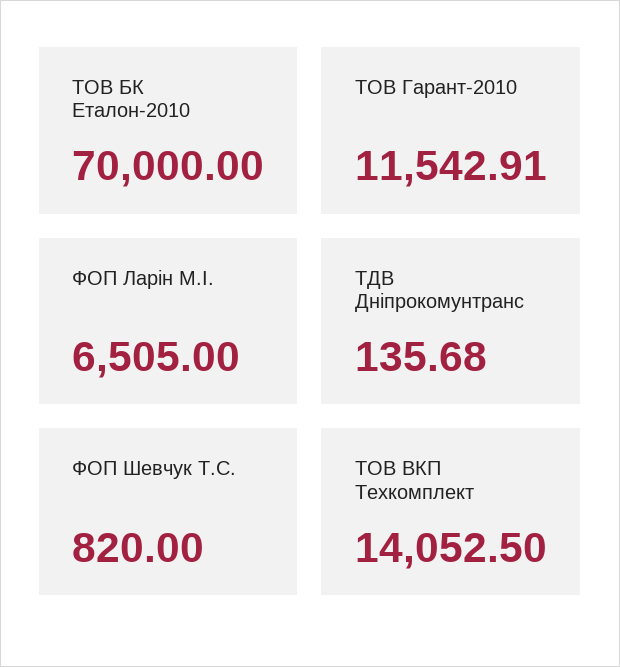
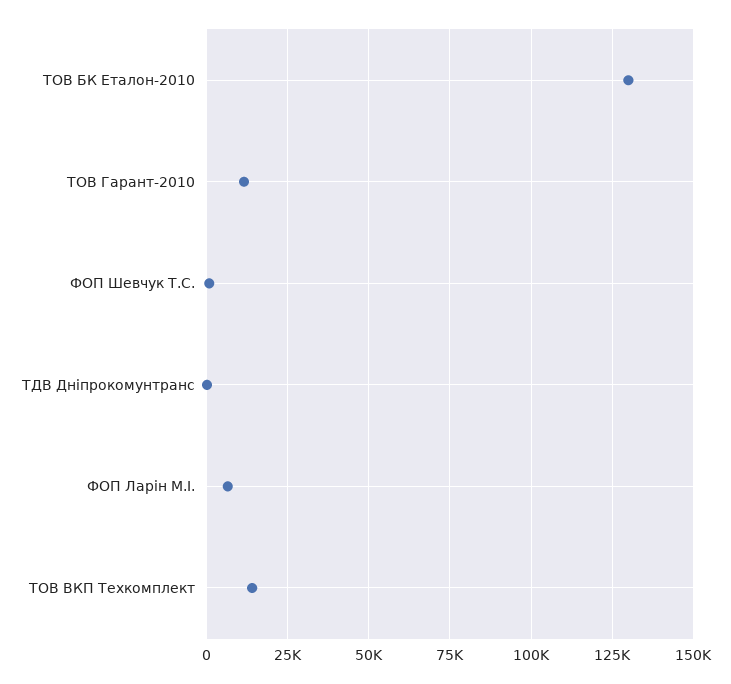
  {
-   "ТОВ БК Еталон-2010": 70000,
+   "ТОВ БК Еталон-2010": 130000,
    "ТОВ Гарант-2010": 11542.91,
    "ФОП Ларін М.І.": 6505,
    "ТДВ Дніпрокомунтранс": 135.68,
    "ФОП Шевчук Т.С.": 820,
    "ТОВ ВКП Техкомплект": 14052.5
  }

